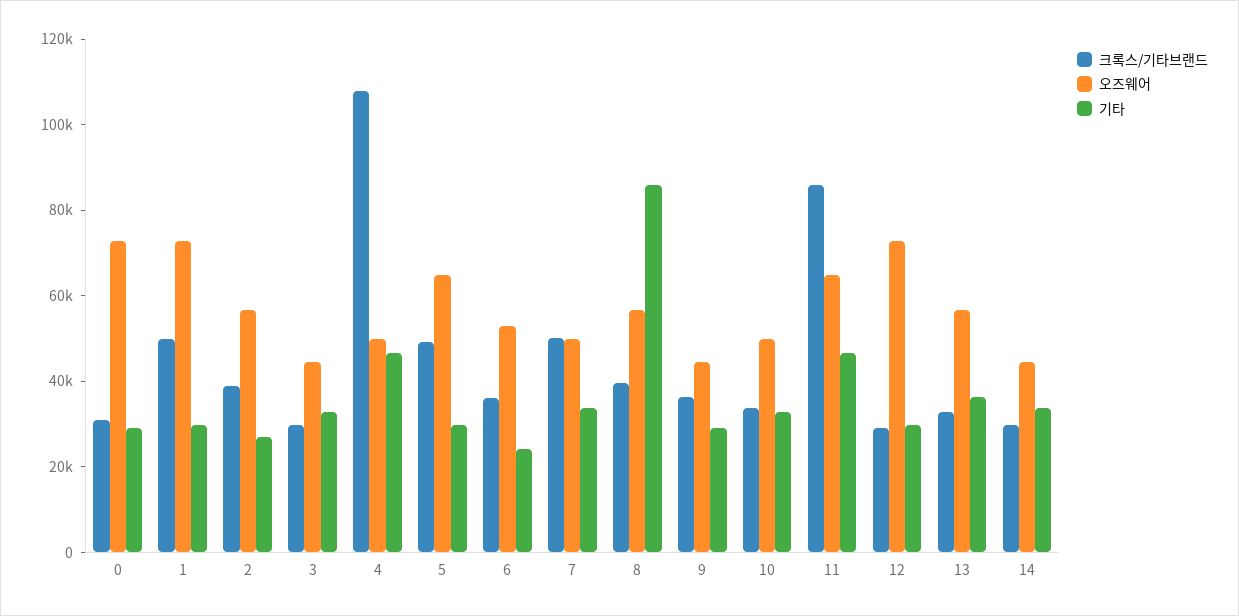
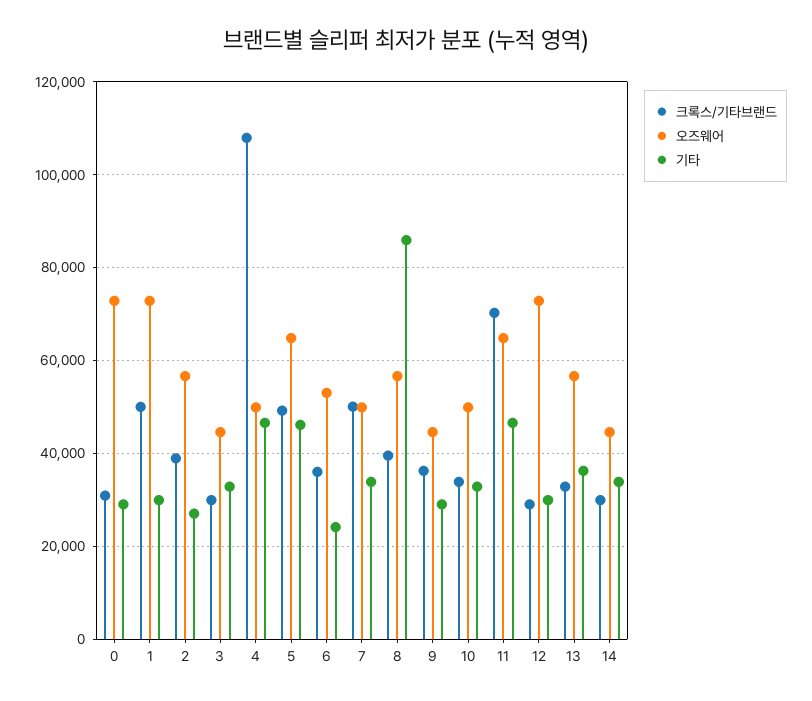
  {
    "크록스/기타브랜드": {
      "0": 30000,
      "1": 50000,
      "2": 38000,
      "3": 30000,
      "4": 108000,
      "5": 50000,
      "6": 36000,
      "7": 50000,
      "8": 40000,
      "9": 36000,
      "10": 34000,
-     "11": 85000,
+     "11": 70000,
      "12": 30000,
      "13": 32000,
      "14": 30000
    },
    "오즈웨어": {
      "0": 72000,
      "1": 72000,
      "2": 56000,
      "3": 44000,
      "4": 50000,
      "5": 64000,
      "6": 54000,
      "7": 50000,
      "8": 56000,
      "9": 44000,
      "10": 50000,
      "11": 64000,
      "12": 72000,
      "13": 56000,
      "14": 44000
    },
    "기타": {
      "0": 30000,
      "1": 30000,
      "2": 28000,
      "3": 32000,
      "4": 46000,
-     "5": 30000,
+     "5": 46000,
      "6": 24000,
      "7": 34000,
      "8": 86000,
      "9": 30000,
      "10": 32000,
      "11": 46000,
      "12": 30000,
      "13": 36000,
      "14": 34000
    }
  }

